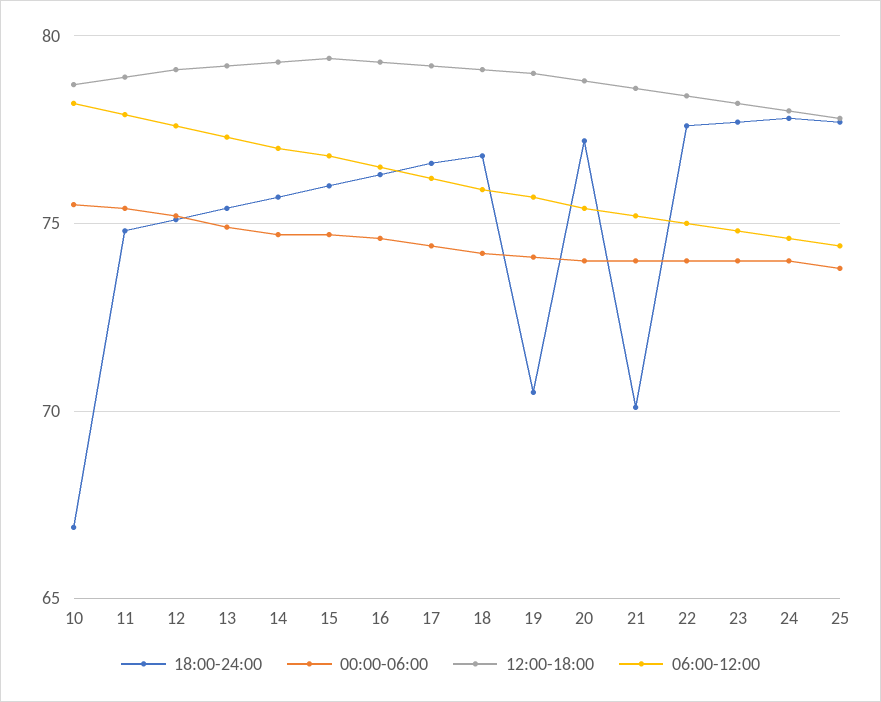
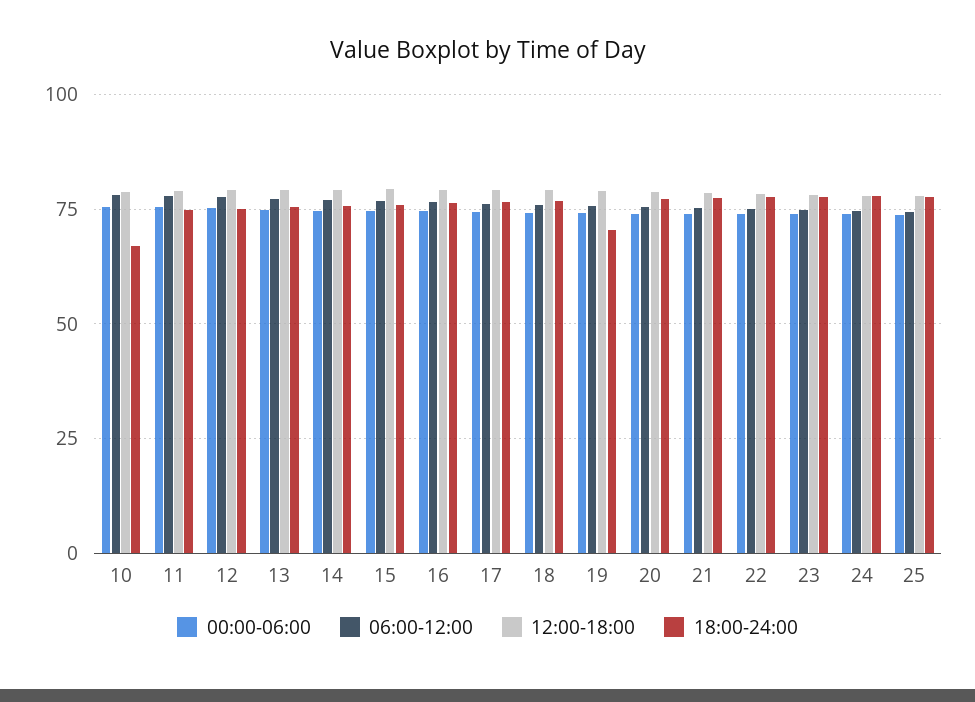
  {
    "18:00-24:00": {
      "10": 67,
      "11": 75,
      "12": 75,
      "13": 75.5,
      "14": 75.5,
      "15": 76,
      "16": 76.5,
      "17": 76.5,
      "18": 77,
      "19": 70.5,
      "20": 77,
-     "21": 70,
+     "21": 77.5,
      "22": 77.5,
      "23": 77.5,
      "24": 78,
      "25": 77.5
    },
    "00:00-06:00": {
      "10": 75.5,
      "11": 75.5,
      "12": 75,
      "13": 75,
      "14": 74.5,
      "15": 74.5,
      "16": 74.5,
      "17": 74.5,
      "18": 74,
      "19": 74,
      "20": 74,
      "21": 74,
      "22": 74,
      "23": 74,
      "24": 74,
      "25": 74
    },
    "12:00-18:00": {
      "10": 78.5,
      "11": 79,
      "12": 79,
      "13": 79,
      "14": 79.5,
      "15": 79.5,
      "16": 79.5,
      "17": 79,
      "18": 79,
      "19": 79,
      "20": 79,
      "21": 78.5,
      "22": 78.5,
      "23": 78,
      "24": 78,
      "25": 78
    },
    "06:00-12:00": {
      "10": 78,
      "11": 78,
      "12": 77.5,
      "13": 77.5,
      "14": 77,
      "15": 77,
      "16": 76.5,
      "17": 76,
      "18": 76,
      "19": 75.5,
      "20": 75.5,
      "21": 75,
      "22": 75,
      "23": 75,
      "24": 74.5,
      "25": 74.5
    }
  }

